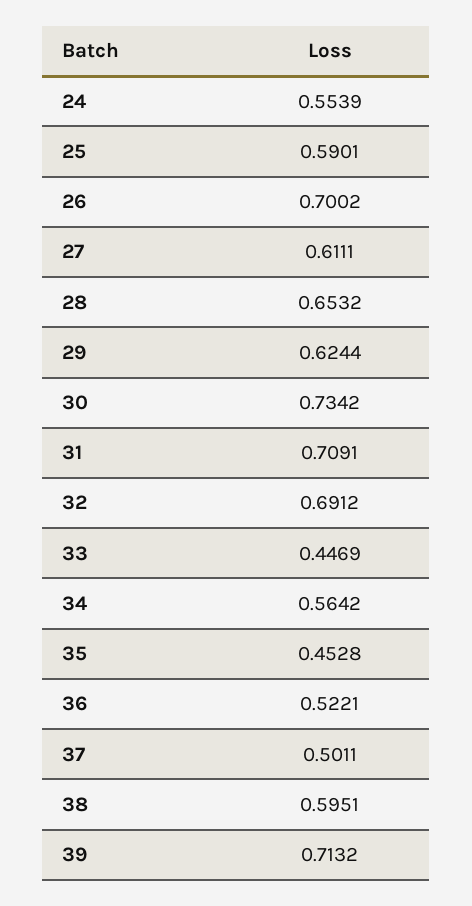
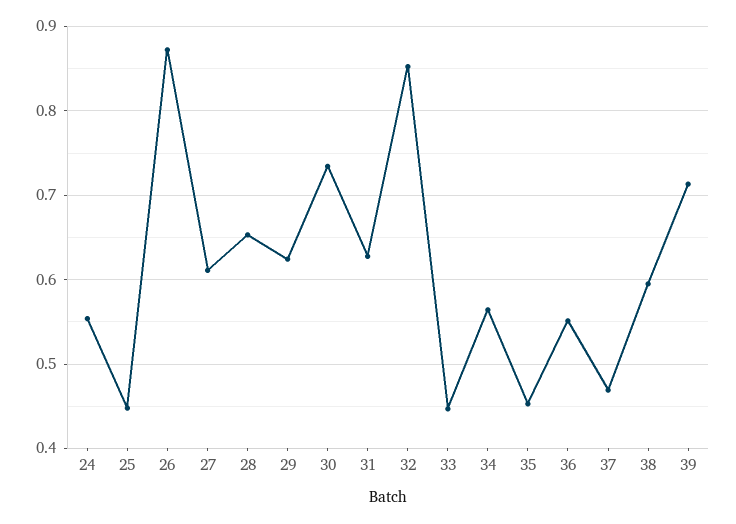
  {
    "24": 0.5539,
-   "25": 0.5901,
+   "25": 0.45,
-   "26": 0.7002,
+   "26": 0.87,
    "27": 0.6111,
    "28": 0.6532,
    "29": 0.6244,
    "30": 0.7342,
-   "31": 0.7091,
+   "31": 0.63,
-   "32": 0.6912,
+   "32": 0.85,
    "33": 0.4469,
    "34": 0.5642,
    "35": 0.4528,
-   "36": 0.5221,
+   "36": 0.55,
-   "37": 0.5011,
+   "37": 0.47,
    "38": 0.5951,
    "39": 0.7132
  }

